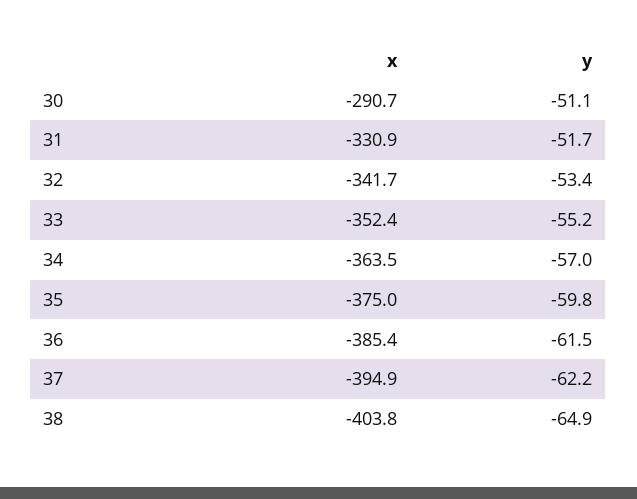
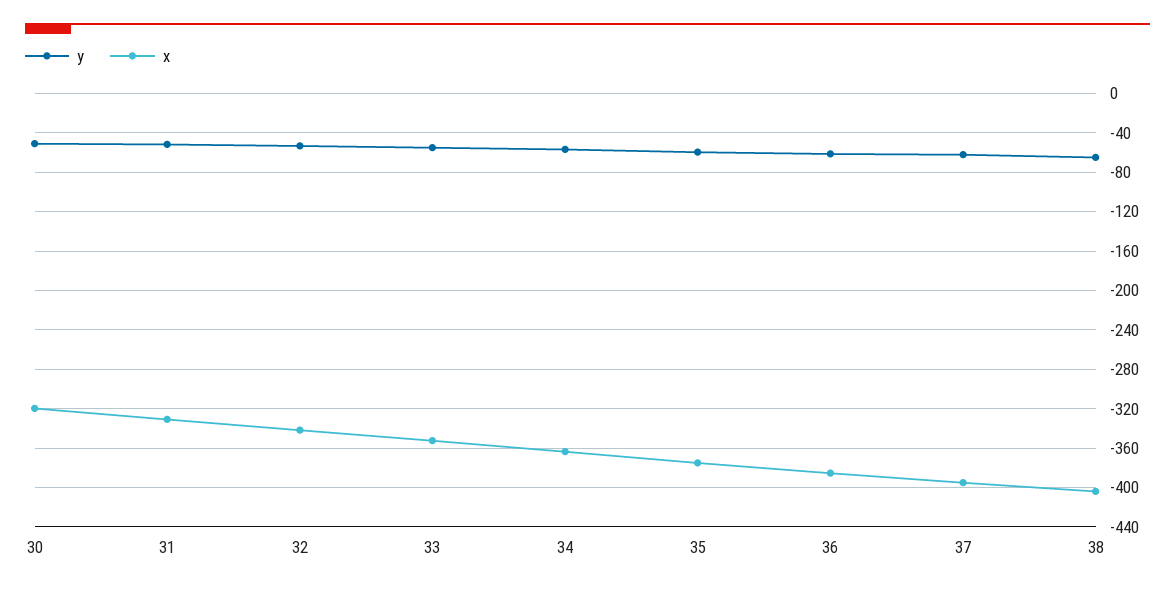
  {
    "x": {
-     "30": -290.7,
+     "30": -320,
      "31": -330.9,
      "32": -341.7,
      "33": -352.4,
      "34": -363.5,
      "35": -375,
      "36": -385.4,
      "37": -394.9,
      "38": -403.8
    },
    "y": {
      "30": -51.1,
      "31": -51.7,
      "32": -53.4,
      "33": -55.2,
      "34": -57,
      "35": -59.8,
      "36": -61.5,
      "37": -62.2,
      "38": -64.9
    }
  }

